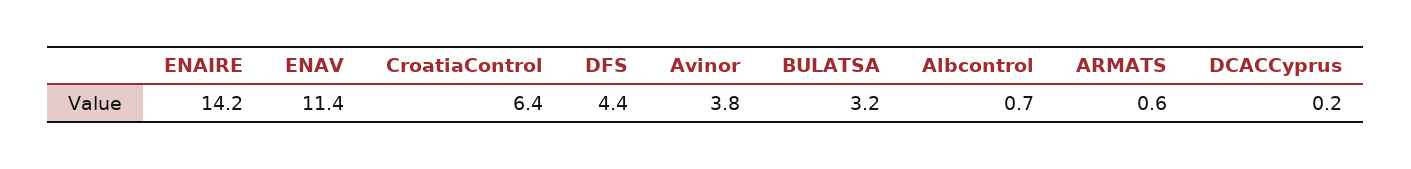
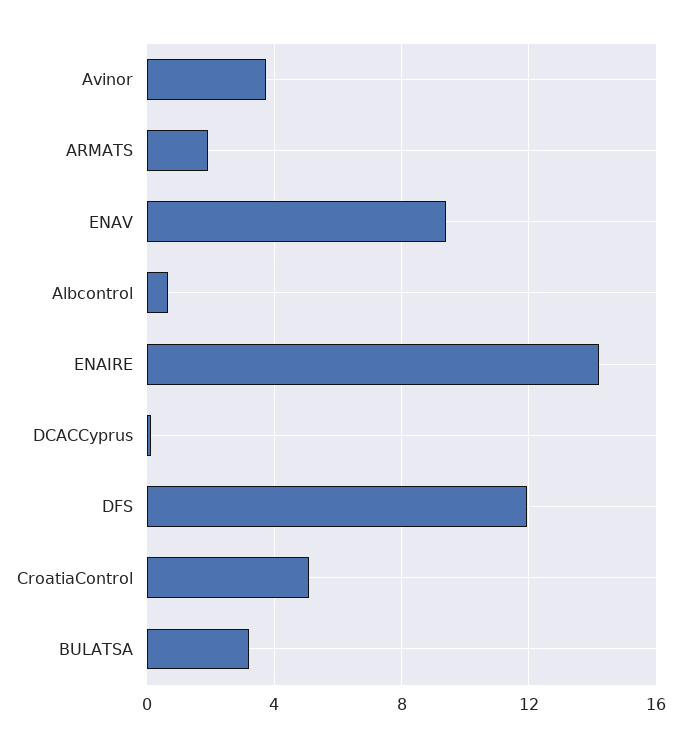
  {
    "ENAIRE": 14.2,
-   "ENAV": 11.4,
+   "ENAV": 9.5,
-   "CroatiaControl": 6.4,
+   "CroatiaControl": 5,
-   "DFS": 4.4,
+   "DFS": 12,
    "Avinor": 3.8,
    "BULATSA": 3.2,
    "Albcontrol": 0.7,
-   "ARMATS": 0.6,
+   "ARMATS": 2,
    "DCACCyprus": 0.2
  }

